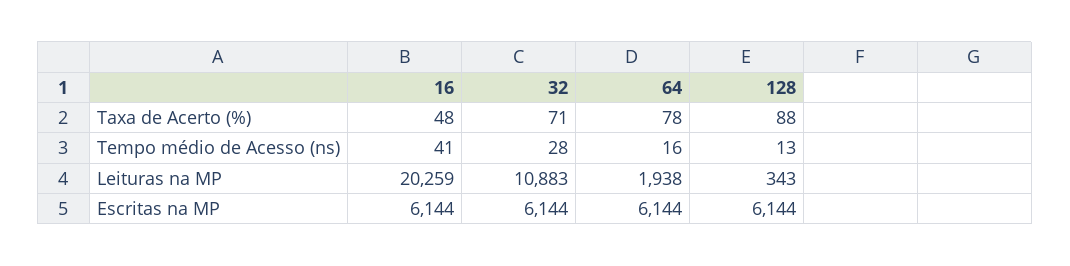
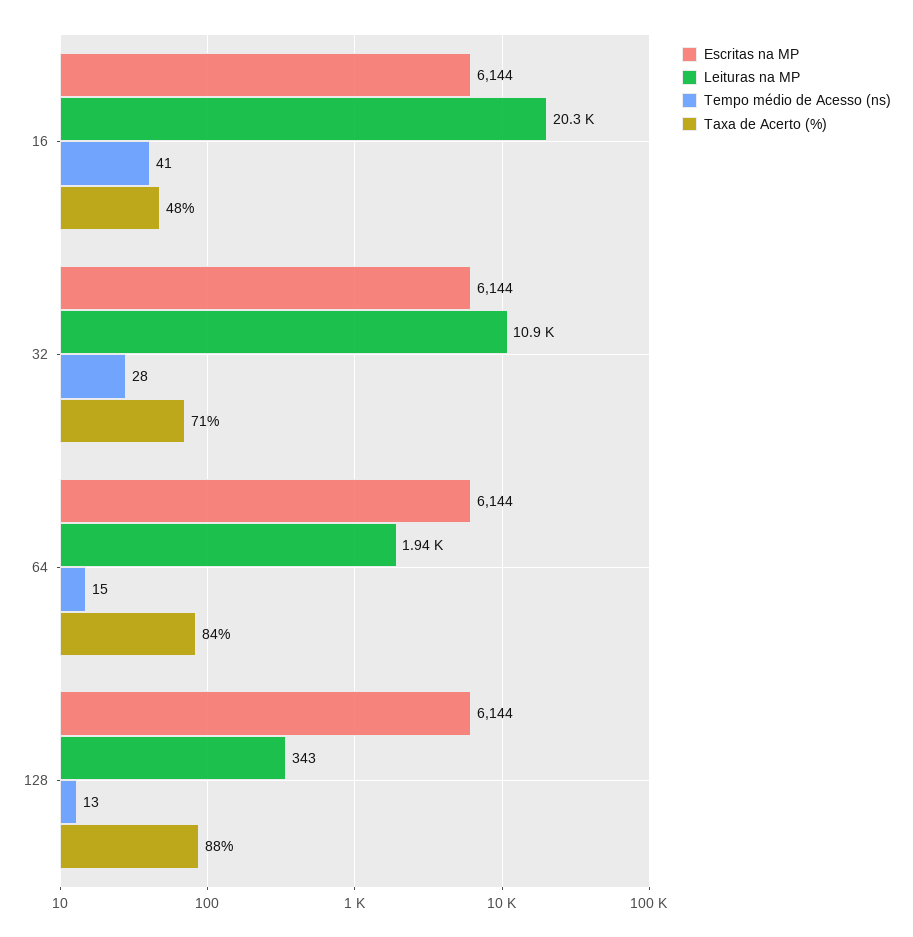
  {
    "Taxa de Acerto (%)": {
      "16": 48,
      "32": 71,
-     "64": 78,
+     "64": 84,
      "128": 88
    },
    "Tempo médio de Acesso (ns)": {
      "16": 41,
      "32": 28,
-     "64": 16,
+     "64": 15,
      "128": 13
    },
    "Leituras na MP": {
      "16": 20259,
      "32": 10883,
      "64": 1938,
      "128": 343
    },
    "Escritas na MP": {
      "16": 6144,
      "32": 6144,
      "64": 6144,
      "128": 6144
    }
  }

